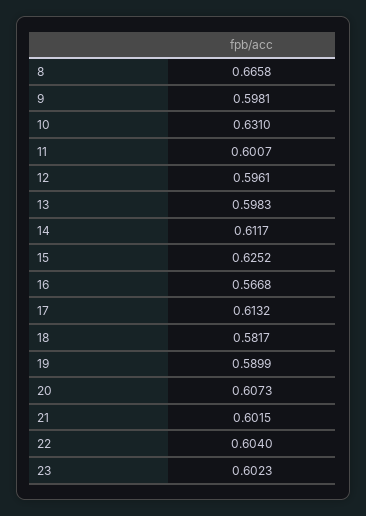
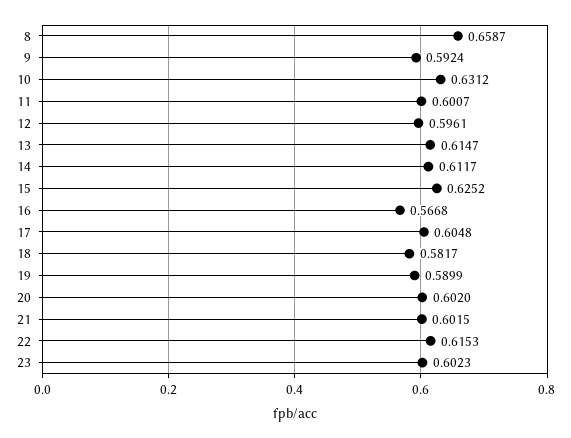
  {
-   "8": 0.6658,
+   "8": 0.6587,
-   "9": 0.5981,
+   "9": 0.5924,
-   "10": 0.631,
+   "10": 0.6312,
    "11": 0.6007,
    "12": 0.5961,
-   "13": 0.5983,
+   "13": 0.6147,
    "14": 0.6117,
    "15": 0.6252,
    "16": 0.5668,
-   "17": 0.6132,
+   "17": 0.6048,
    "18": 0.5817,
    "19": 0.5899,
-   "20": 0.6073,
+   "20": 0.602,
    "21": 0.6015,
-   "22": 0.604,
+   "22": 0.6153,
    "23": 0.6023
  }

